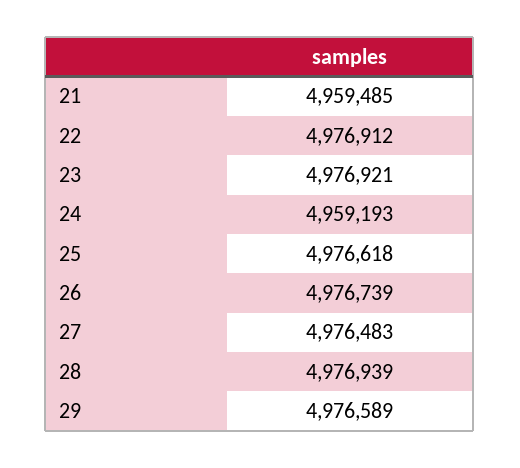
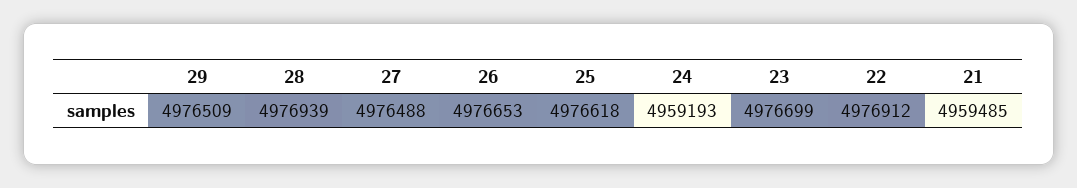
  {
    "21": 4959485,
    "22": 4976912,
-   "23": 4976921,
+   "23": 4976699,
    "24": 4959193,
    "25": 4976618,
-   "26": 4976739,
+   "26": 4976653,
-   "27": 4976483,
+   "27": 4976488,
    "28": 4976939,
-   "29": 4976589
+   "29": 4976509
  }

